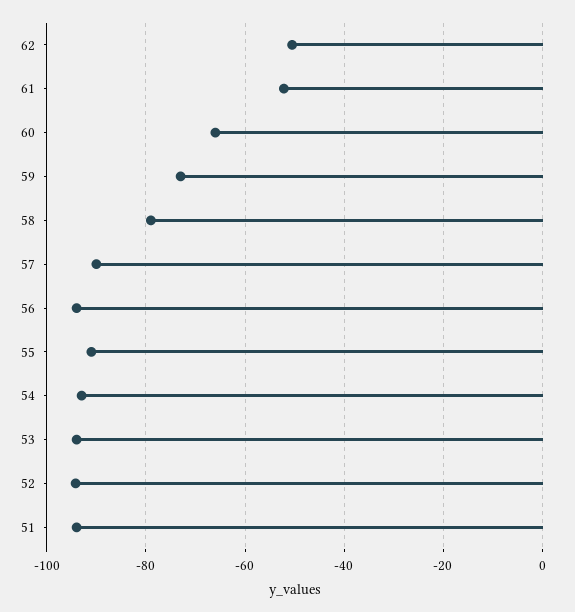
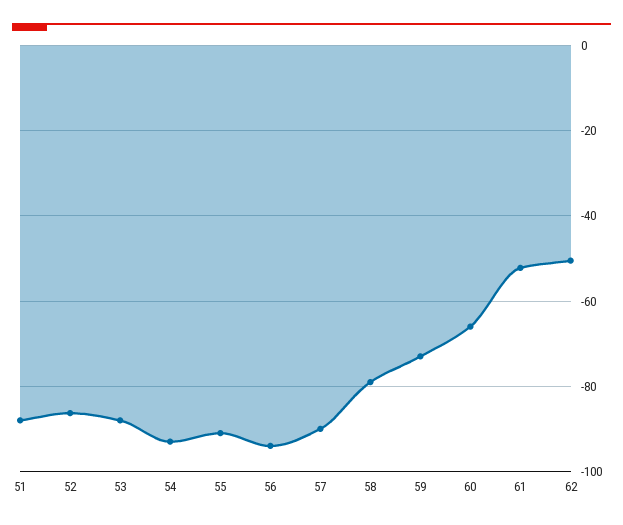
  {
    "62": -50,
    "61": -52,
    "60": -66,
    "59": -74,
    "58": -80,
    "57": -90,
    "56": -94,
    "55": -92,
    "54": -94,
-   "53": -94,
+   "53": -88,
-   "52": -94,
+   "52": -86,
-   "51": -94
+   "51": -88
  }

